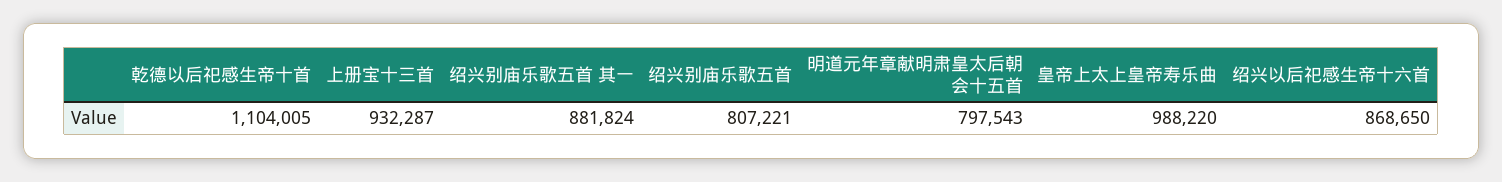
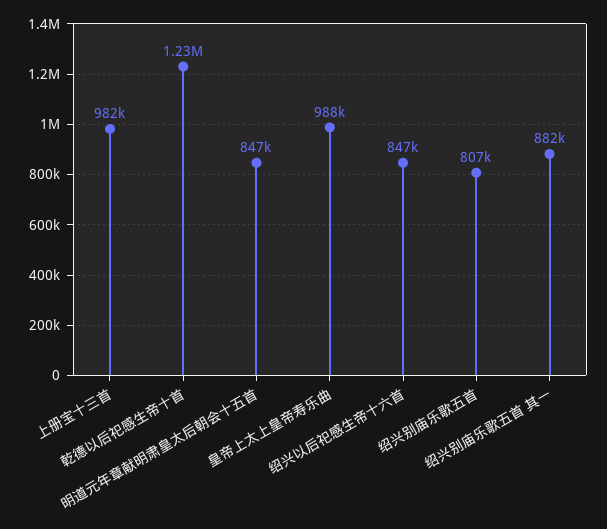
  {
-   "乾德以后祀感生帝十首": 1104005,
+   "乾德以后祀感生帝十首": 1230000,
-   "上册宝十三首": 932287,
+   "上册宝十三首": 982000,
    "绍兴别庙乐歌五首 其一": 881824,
    "绍兴别庙乐歌五首": 807221,
-   "明道元年章献明肃皇太后朝会十五首": 797543,
+   "明道元年章献明肃皇太后朝会十五首": 847000,
    "皇帝上太上皇帝寿乐曲": 988220,
-   "绍兴以后祀感生帝十六首": 868650
+   "绍兴以后祀感生帝十六首": 847000
  }

